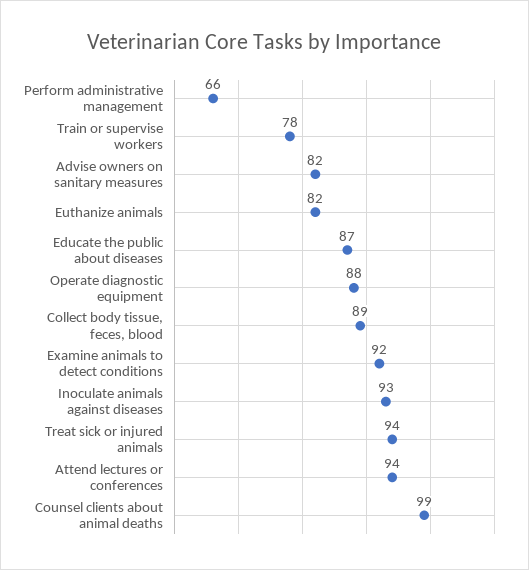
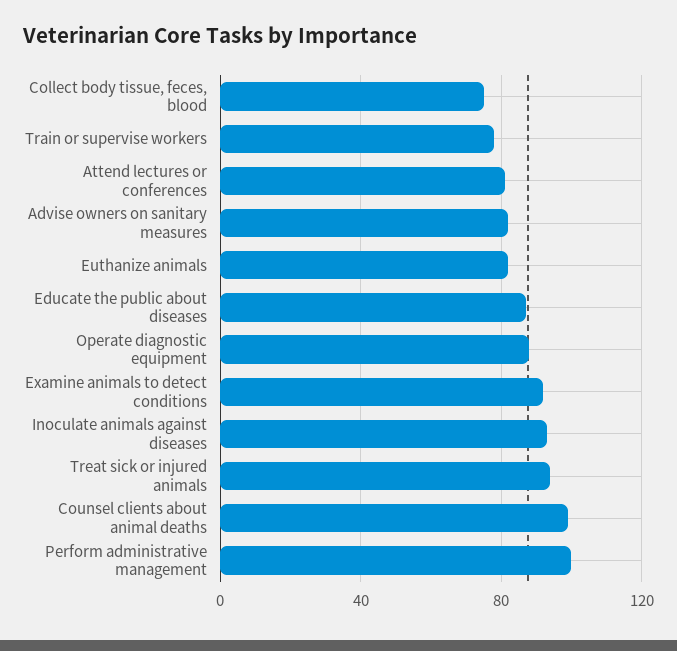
  {
-   "Perform administrative management": 66,
+   "Perform administrative management": 100,
    "Train or supervise workers": 78,
    "Advise owners on sanitary measures": 82,
    "Euthanize animals": 82,
    "Educate the public about diseases": 87,
    "Operate diagnostic equipment": 88,
-   "Collect body tissue, feces, blood": 89,
+   "Collect body tissue, feces, blood": 75,
    "Examine animals to detect conditions": 92,
    "Inoculate animals against diseases": 93,
    "Treat sick or injured animals": 94,
-   "Attend lectures or conferences": 94,
+   "Attend lectures or conferences": 80,
    "Counsel clients about animal deaths": 99
  }

